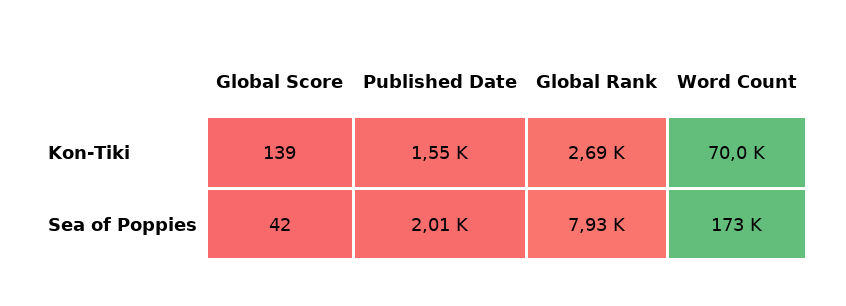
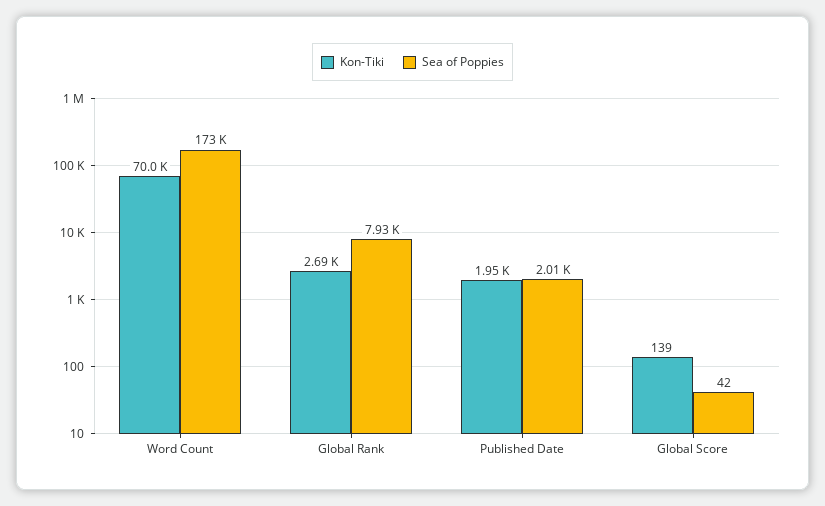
  {
    "Kon-Tiki": {
      "Global Score": 139,
-     "Published Date": 1550,
+     "Published Date": 1950,
      "Global Rank": 2690,
      "Word Count": 70000
    },
    "Sea of Poppies": {
      "Global Score": 42,
      "Published Date": 2010,
      "Global Rank": 7930,
      "Word Count": 173000
    }
  }

